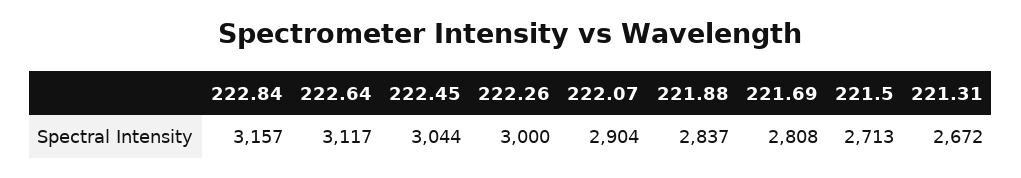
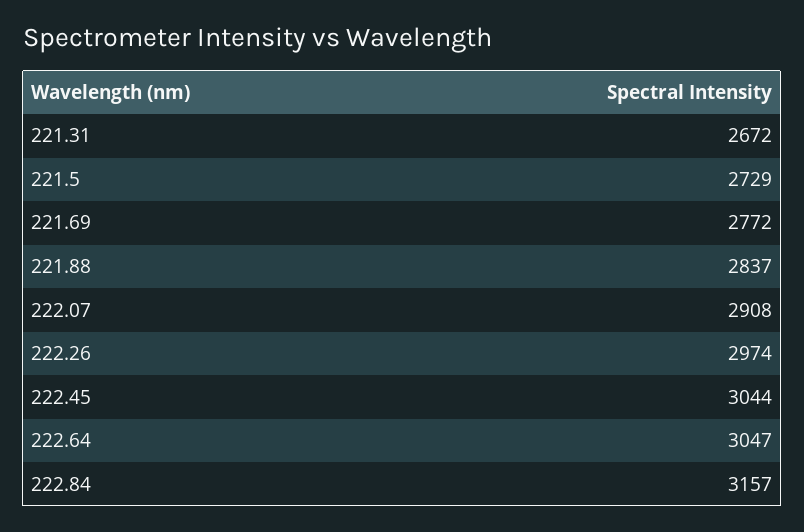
  {
    "222.84": 3157,
-   "222.64": 3117,
+   "222.64": 3047,
    "222.45": 3044,
-   "222.26": 3000,
+   "222.26": 2974,
-   "222.07": 2904,
+   "222.07": 2908,
    "221.88": 2837,
-   "221.69": 2808,
+   "221.69": 2772,
-   "221.5": 2713,
+   "221.5": 2729,
    "221.31": 2672
  }

